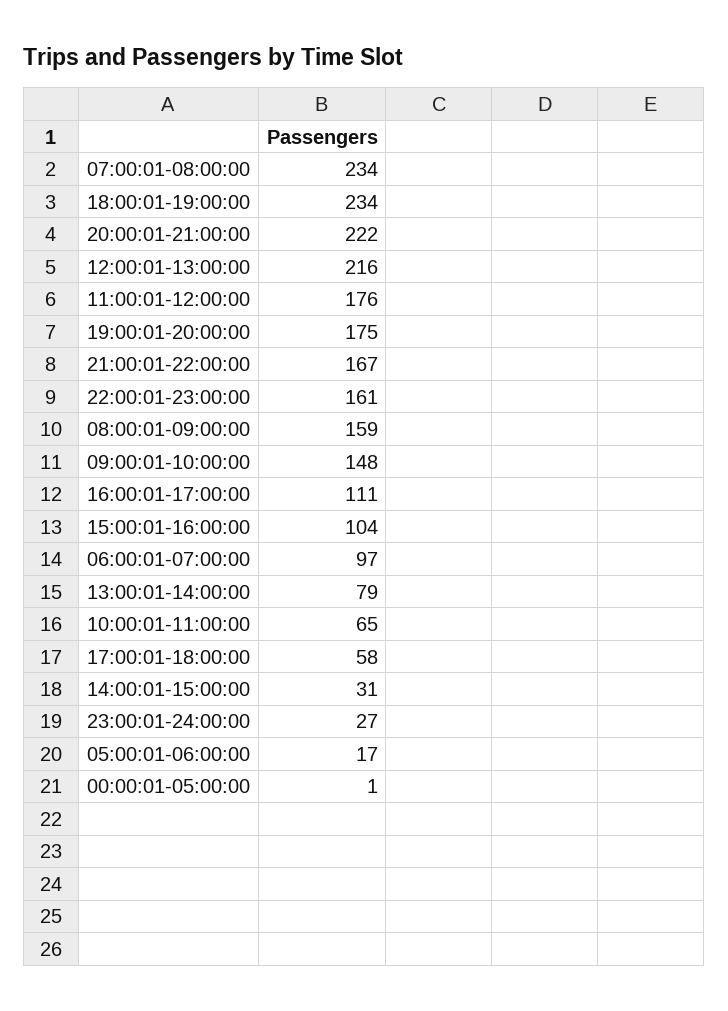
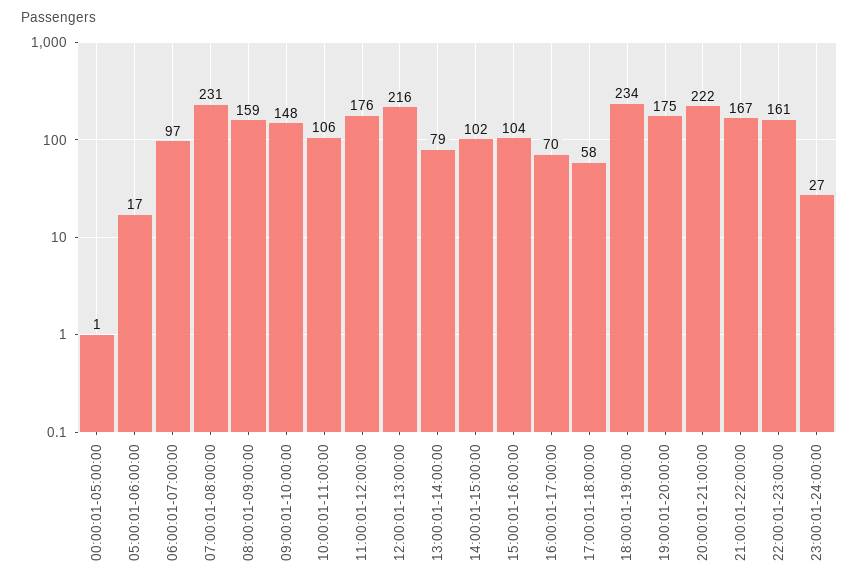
  {
-   "07:00:01-08:00:00": 234,
+   "07:00:01-08:00:00": 231,
    "18:00:01-19:00:00": 234,
    "20:00:01-21:00:00": 222,
    "12:00:01-13:00:00": 216,
    "11:00:01-12:00:00": 176,
    "19:00:01-20:00:00": 175,
    "21:00:01-22:00:00": 167,
    "22:00:01-23:00:00": 161,
    "08:00:01-09:00:00": 159,
    "09:00:01-10:00:00": 148,
-   "16:00:01-17:00:00": 111,
+   "16:00:01-17:00:00": 70,
    "15:00:01-16:00:00": 104,
    "06:00:01-07:00:00": 97,
    "13:00:01-14:00:00": 79,
-   "10:00:01-11:00:00": 65,
+   "10:00:01-11:00:00": 106,
    "17:00:01-18:00:00": 58,
-   "14:00:01-15:00:00": 31,
+   "14:00:01-15:00:00": 102,
    "23:00:01-24:00:00": 27,
    "05:00:01-06:00:00": 17,
    "00:00:01-05:00:00": 1
  }

